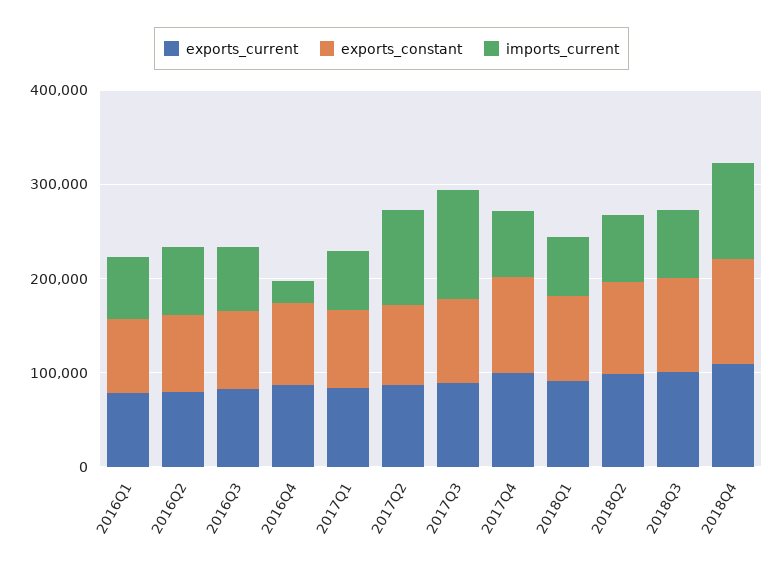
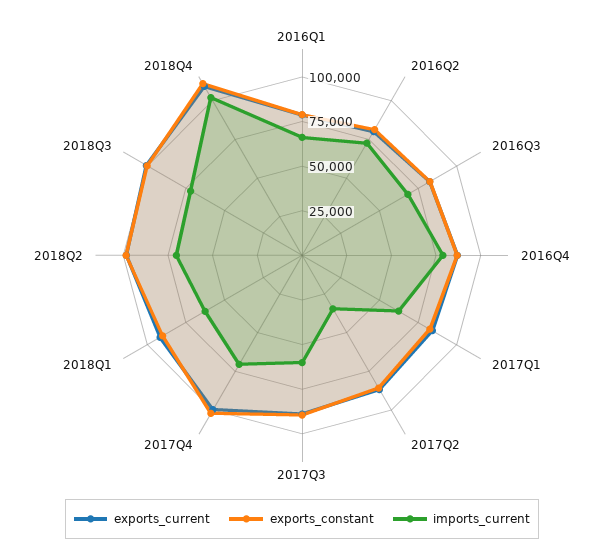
  {
    "exports_current": {
      "2016Q1": 80000,
      "2016Q2": 80000,
      "2016Q3": 80000,
      "2016Q4": 85000,
      "2017Q1": 85000,
      "2017Q2": 85000,
      "2017Q3": 90000,
      "2017Q4": 100000,
      "2018Q1": 90000,
      "2018Q2": 100000,
      "2018Q3": 100000,
      "2018Q4": 110000
    },
    "exports_constant": {
      "2016Q1": 80000,
      "2016Q2": 80000,
      "2016Q3": 85000,
      "2016Q4": 85000,
      "2017Q1": 85000,
      "2017Q2": 85000,
      "2017Q3": 90000,
      "2017Q4": 100000,
      "2018Q1": 90000,
      "2018Q2": 100000,
      "2018Q3": 100000,
      "2018Q4": 110000
    },
    "imports_current": {
      "2016Q1": 65000,
      "2016Q2": 75000,
      "2016Q3": 70000,
-     "2016Q4": 20000,
+     "2016Q4": 80000,
      "2017Q1": 65000,
-     "2017Q2": 100000,
+     "2017Q2": 35000,
-     "2017Q3": 120000,
+     "2017Q3": 60000,
      "2017Q4": 70000,
      "2018Q1": 65000,
      "2018Q2": 70000,
      "2018Q3": 70000,
      "2018Q4": 100000
    }
  }

